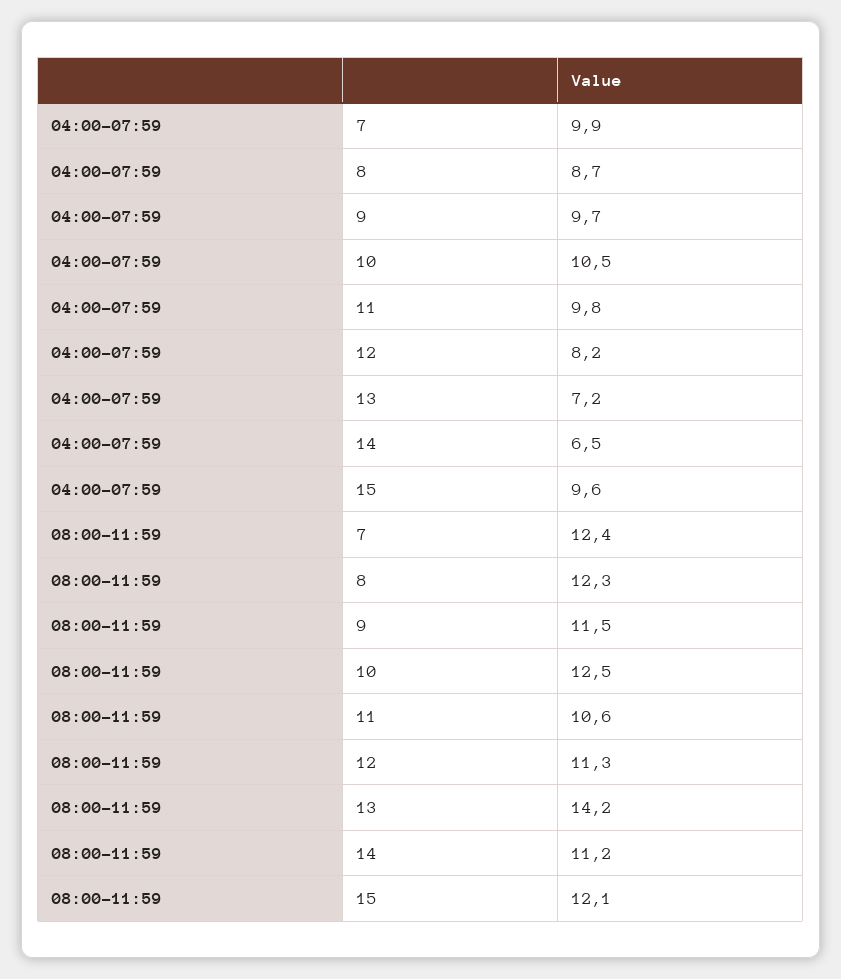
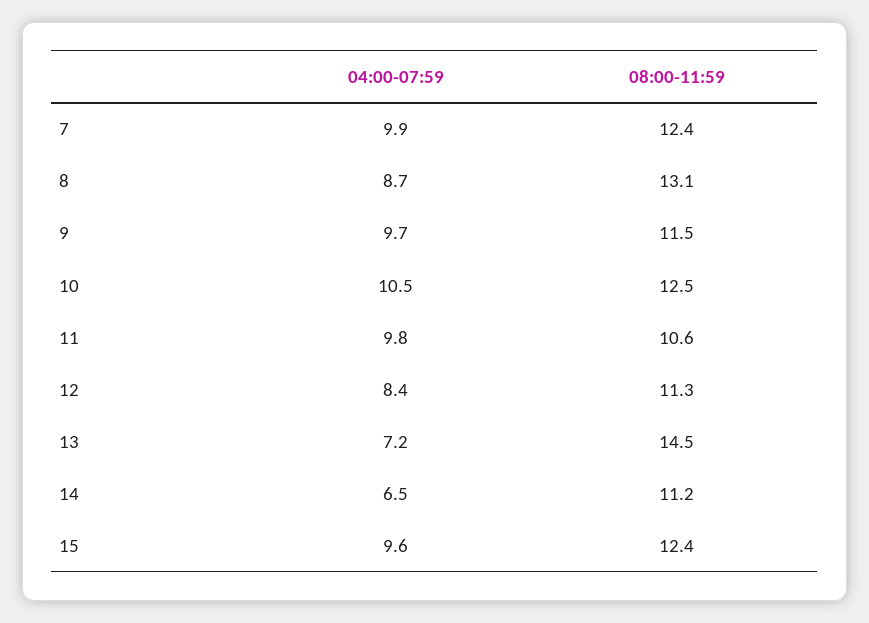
  {
    "04:00-07:59": {
      "7": 9.9,
      "8": 8.7,
      "9": 9.7,
      "10": 10.5,
      "11": 9.8,
-     "12": 8.2,
+     "12": 8.4,
      "13": 7.2,
      "14": 6.5,
      "15": 9.6
    },
    "08:00-11:59": {
      "7": 12.4,
-     "8": 12.3,
+     "8": 13.1,
      "9": 11.5,
      "10": 12.5,
      "11": 10.6,
      "12": 11.3,
-     "13": 14.2,
+     "13": 14.5,
      "14": 11.2,
-     "15": 12.1
+     "15": 12.4
    }
  }

